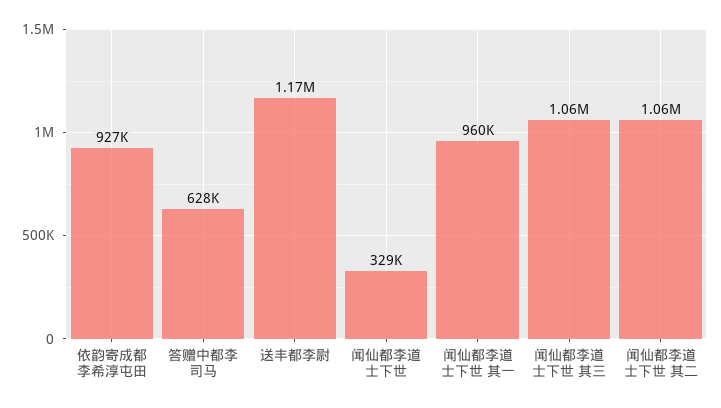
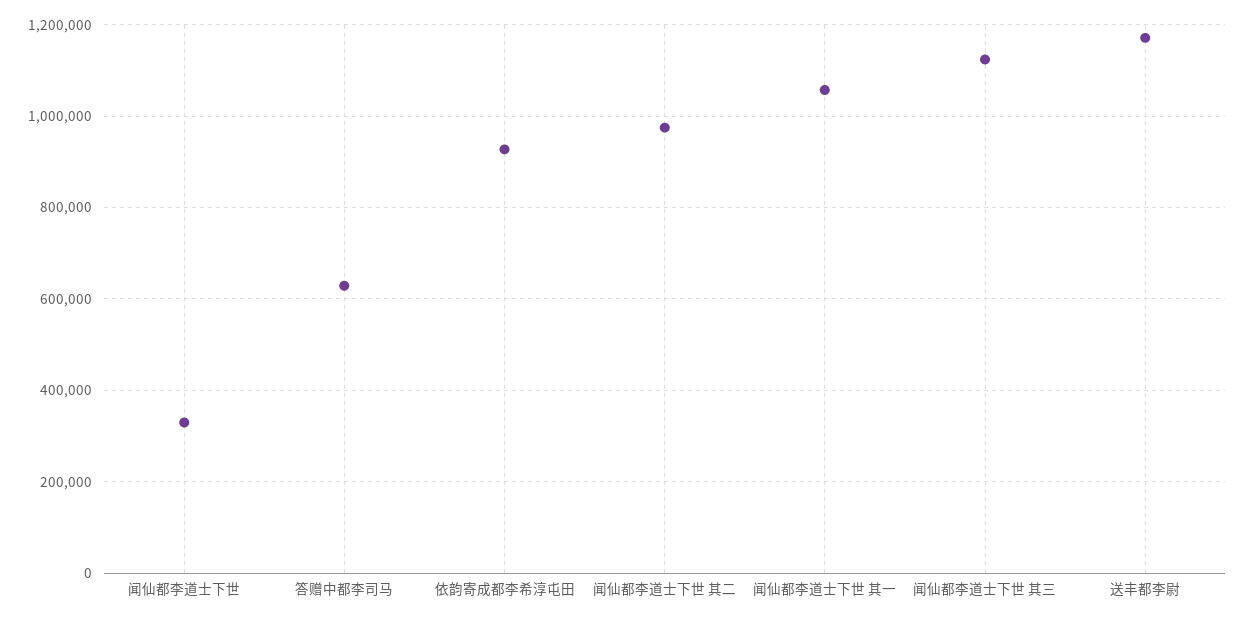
  {
    "依韵寄成都李希淳屯田": 927000,
    "答赠中都李司马": 628000,
    "送丰都李尉": 1170000,
    "闻仙都李道士下世": 329000,
-   "闻仙都李道士下世 其一": 960000,
+   "闻仙都李道士下世 其一": 1060000,
-   "闻仙都李道士下世 其三": 1060000,
+   "闻仙都李道士下世 其三": 1120000,
-   "闻仙都李道士下世 其二": 1060000
+   "闻仙都李道士下世 其二": 980000
  }

